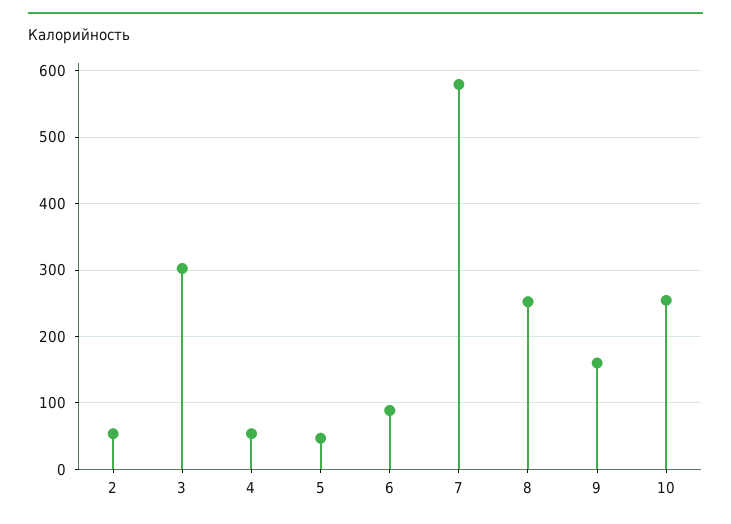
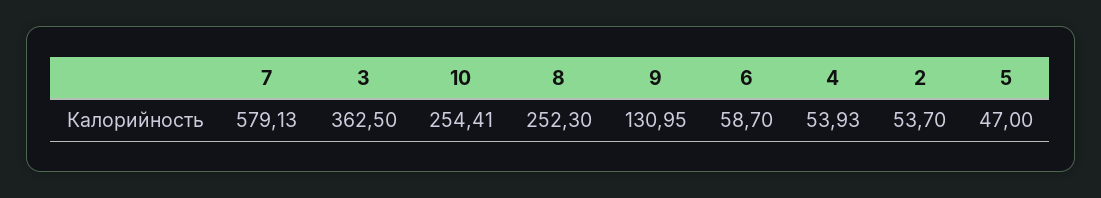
  {
    "2": 53.7,
-   "3": 300,
+   "3": 362.5,
    "4": 53.93,
    "5": 47,
-   "6": 90,
+   "6": 58.7,
    "7": 579.13,
    "8": 252.3,
-   "9": 160,
+   "9": 130.95,
    "10": 254.41
  }

